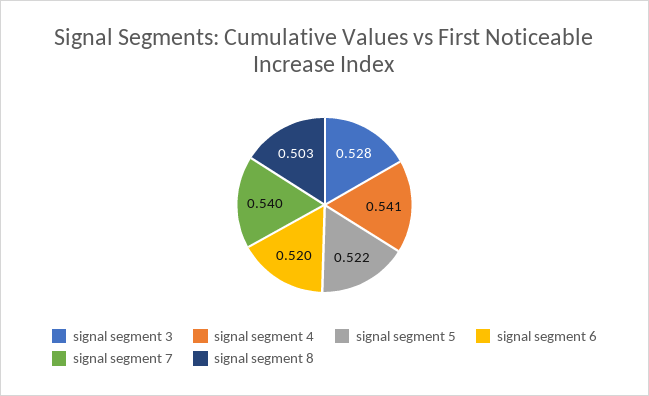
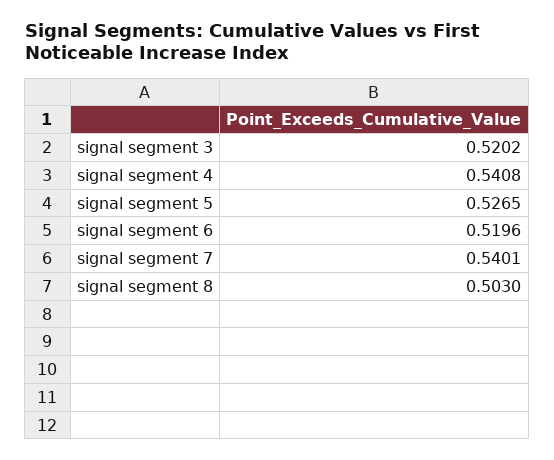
  {
-   "signal segment 3": 0.528,
+   "signal segment 3": 0.5202,
    "signal segment 4": 0.5408,
-   "signal segment 5": 0.522,
+   "signal segment 5": 0.5265,
    "signal segment 6": 0.5196,
    "signal segment 7": 0.5401,
    "signal segment 8": 0.503
  }

